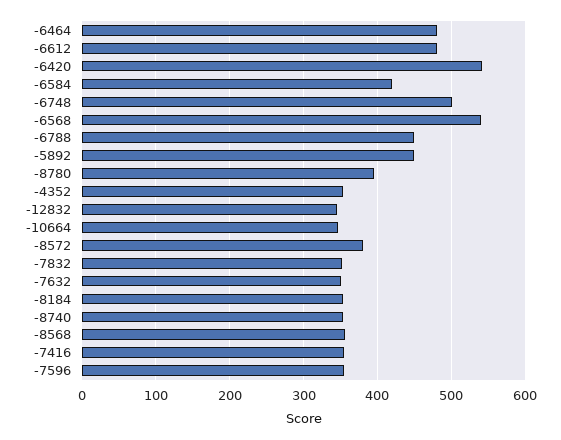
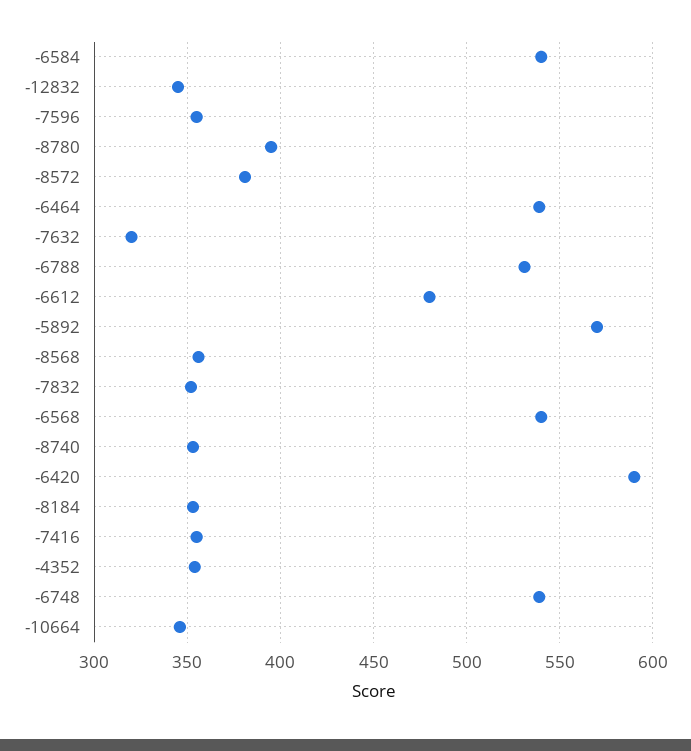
  {
-   "-6464": 480,
+   "-6464": 540,
    "-6612": 480,
-   "-6420": 540,
+   "-6420": 590,
-   "-6584": 420,
+   "-6584": 540,
-   "-6748": 500,
+   "-6748": 540,
    "-6568": 540,
-   "-6788": 450,
+   "-6788": 530,
-   "-5892": 450,
+   "-5892": 570,
    "-8780": 395,
    "-4352": 355,
    "-12832": 345,
    "-10664": 345,
    "-8572": 380,
    "-7832": 350,
-   "-7632": 350,
+   "-7632": 320,
    "-8184": 355,
    "-8740": 355,
    "-8568": 355,
    "-7416": 355,
    "-7596": 355
  }

